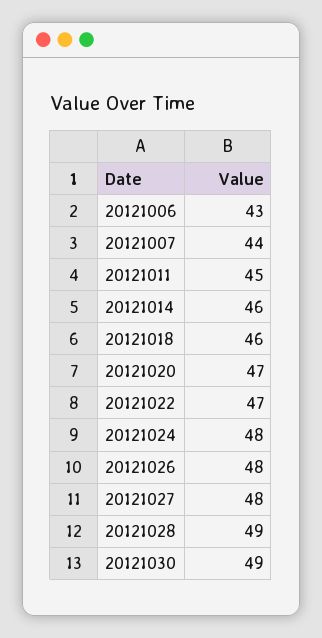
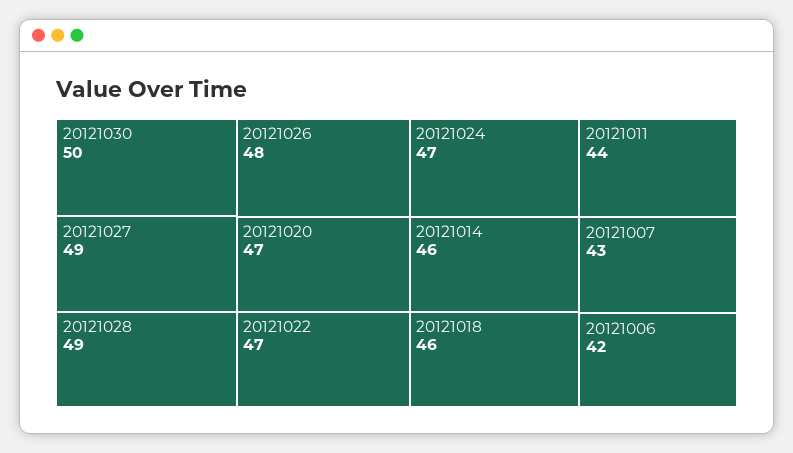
  {
-   "20121006": 43,
+   "20121006": 42,
-   "20121007": 44,
+   "20121007": 43,
-   "20121011": 45,
+   "20121011": 44,
    "20121014": 46,
    "20121018": 46,
    "20121020": 47,
    "20121022": 47,
-   "20121024": 48,
+   "20121024": 47,
    "20121026": 48,
-   "20121027": 48,
+   "20121027": 49,
    "20121028": 49,
-   "20121030": 49
+   "20121030": 50
  }

